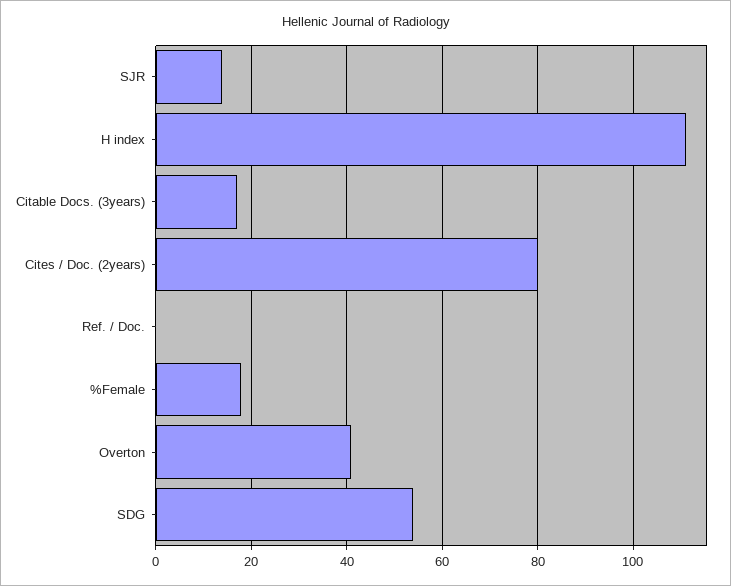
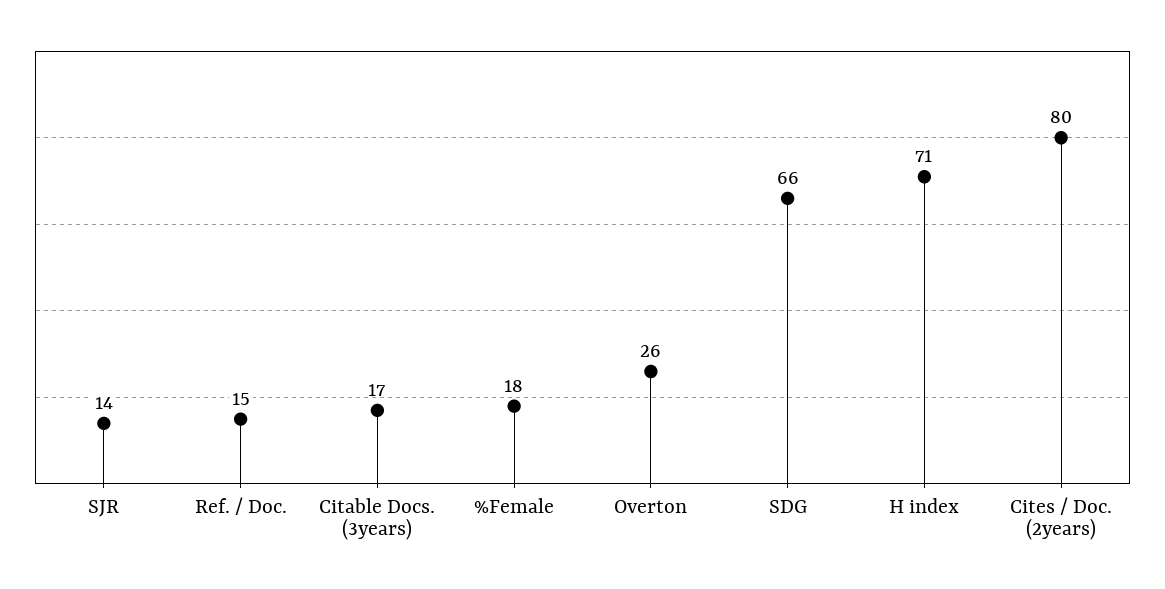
  {
    "SJR": 14,
-   "H index": 110,
+   "H index": 71,
    "Citable Docs. (3years)": 17,
    "Cites / Doc. (2years)": 80,
-   "Ref. / Doc.": 0,
+   "Ref. / Doc.": 15,
    "%Female": 18,
-   "Overton": 40,
+   "Overton": 26,
-   "SDG": 55
+   "SDG": 66
  }

